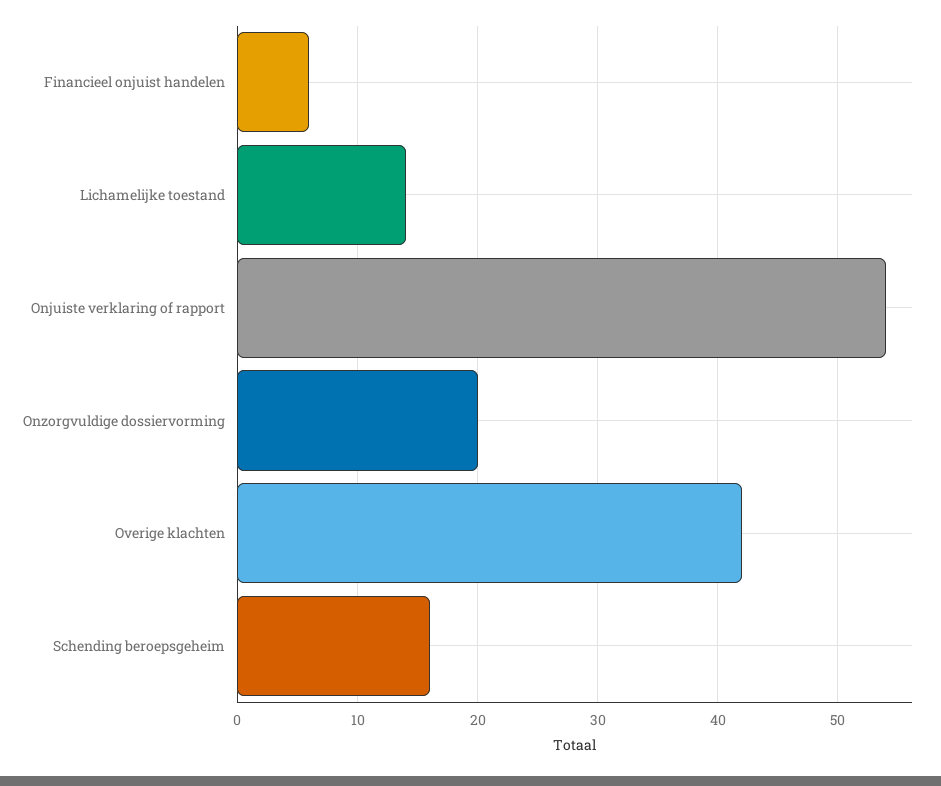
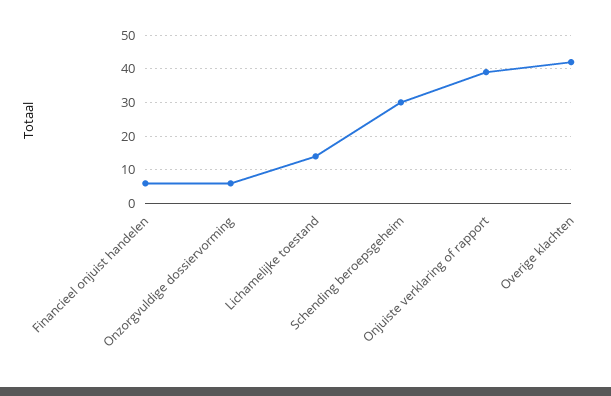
  {
    "Financieel onjuist handelen": 6,
    "Lichamelijke toestand": 14,
-   "Onjuiste verklaring of rapport": 54,
+   "Onjuiste verklaring of rapport": 40,
-   "Onzorgvuldige dossiervorming": 20,
+   "Onzorgvuldige dossiervorming": 5,
    "Overige klachten": 42,
-   "Schending beroepsgeheim": 16
+   "Schending beroepsgeheim": 30
  }

